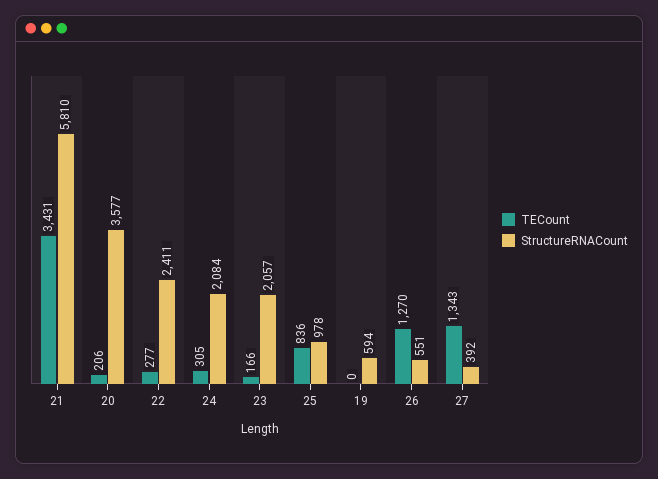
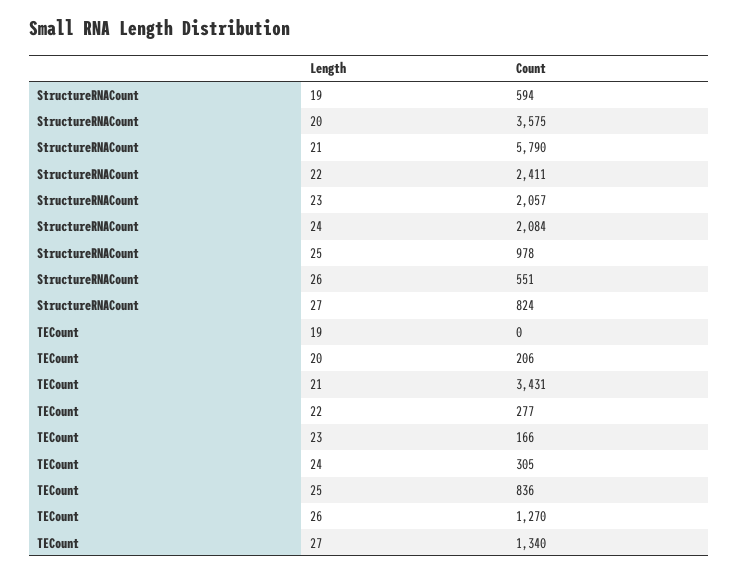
  {
    "TECount": {
      "21": 3431,
      "20": 206,
      "22": 277,
      "24": 305,
      "23": 166,
      "25": 836,
      "19": 0,
      "26": 1270,
-     "27": 1343
+     "27": 1340
    },
    "StructureRNACount": {
-     "21": 5810,
+     "21": 5790,
-     "20": 3577,
+     "20": 3575,
      "22": 2411,
      "24": 2084,
      "23": 2057,
      "25": 978,
      "19": 594,
      "26": 551,
-     "27": 392
+     "27": 824
    }
  }

